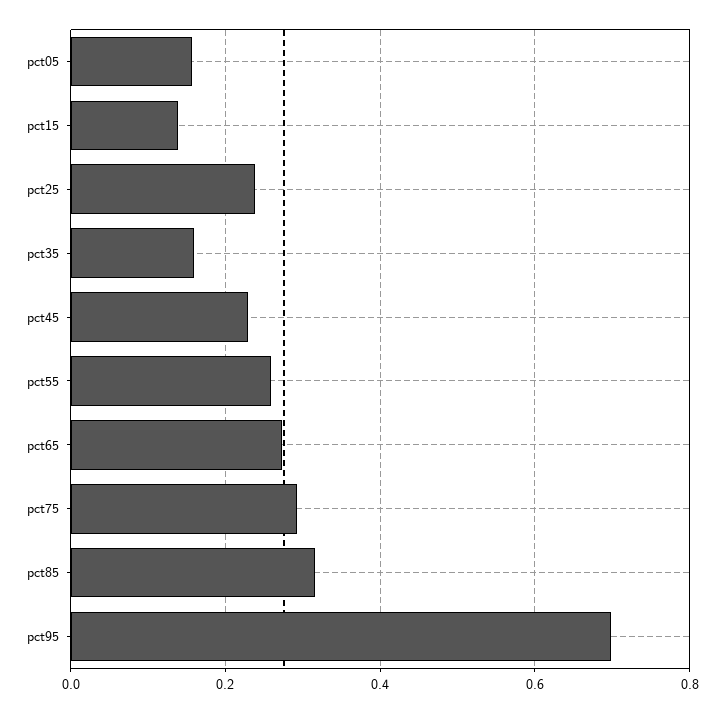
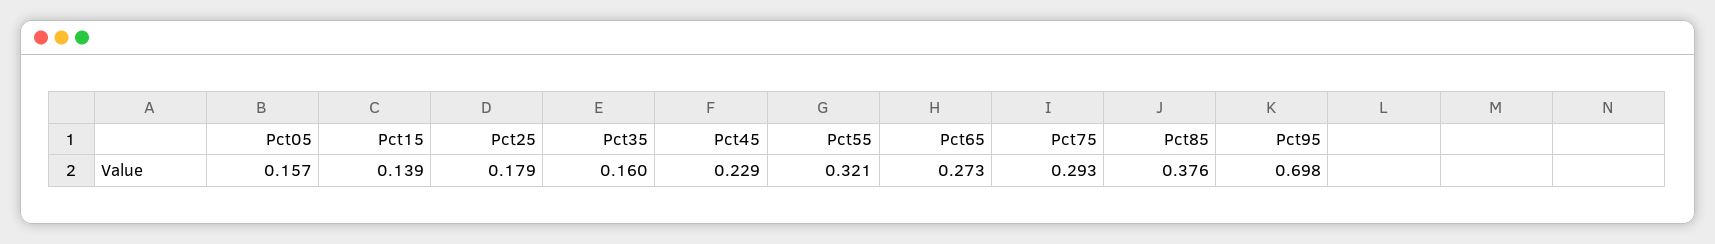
  {
    "pct05": 0.157,
    "pct15": 0.139,
-   "pct25": 0.24,
+   "pct25": 0.179,
    "pct35": 0.16,
    "pct45": 0.229,
-   "pct55": 0.26,
+   "pct55": 0.321,
    "pct65": 0.273,
    "pct75": 0.293,
-   "pct85": 0.32,
+   "pct85": 0.376,
    "pct95": 0.698
  }

